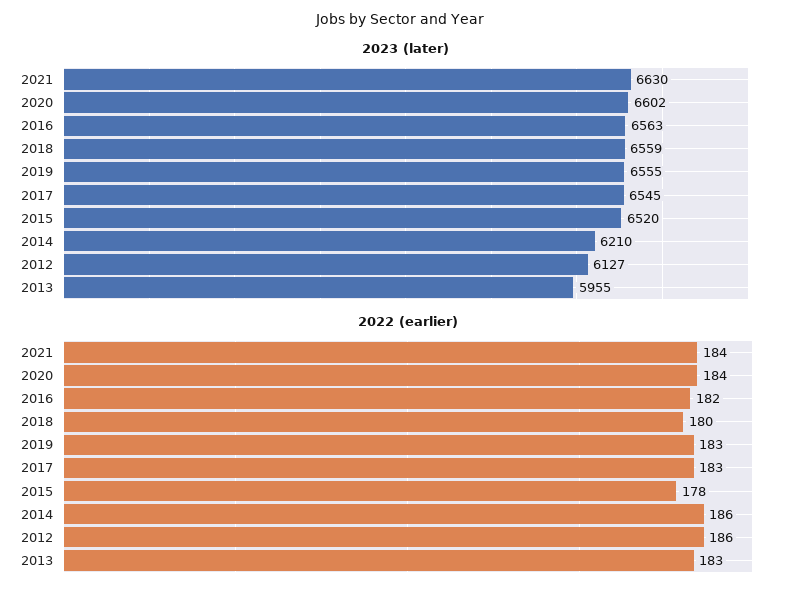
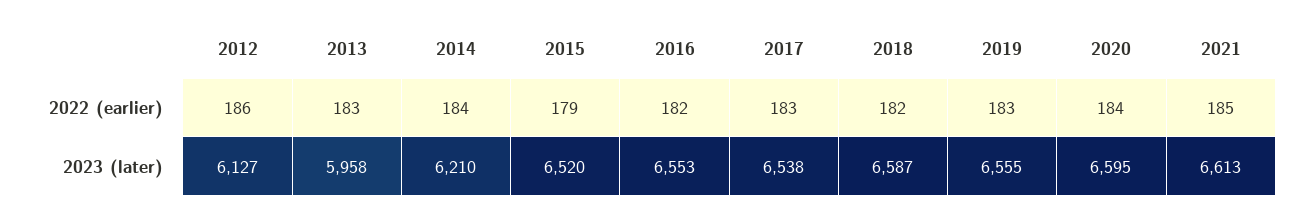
  {
    "2023 (later)": {
-     "2021": 6630,
+     "2021": 6613,
-     "2020": 6602,
+     "2020": 6595,
-     "2016": 6563,
+     "2016": 6553,
-     "2018": 6559,
+     "2018": 6587,
      "2019": 6555,
-     "2017": 6545,
+     "2017": 6538,
      "2015": 6520,
      "2014": 6210,
      "2012": 6127,
-     "2013": 5955
+     "2013": 5958
    },
    "2022 (earlier)": {
-     "2021": 184,
+     "2021": 185,
      "2020": 184,
      "2016": 182,
-     "2018": 180,
+     "2018": 182,
      "2019": 183,
      "2017": 183,
-     "2015": 178,
+     "2015": 179,
-     "2014": 186,
+     "2014": 184,
      "2012": 186,
      "2013": 183
    }
  }

